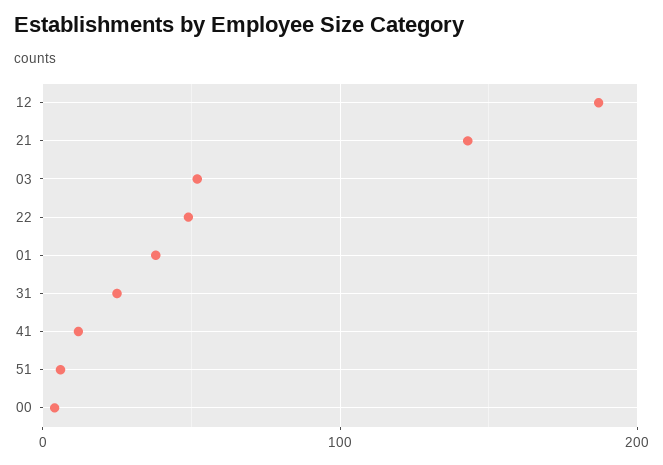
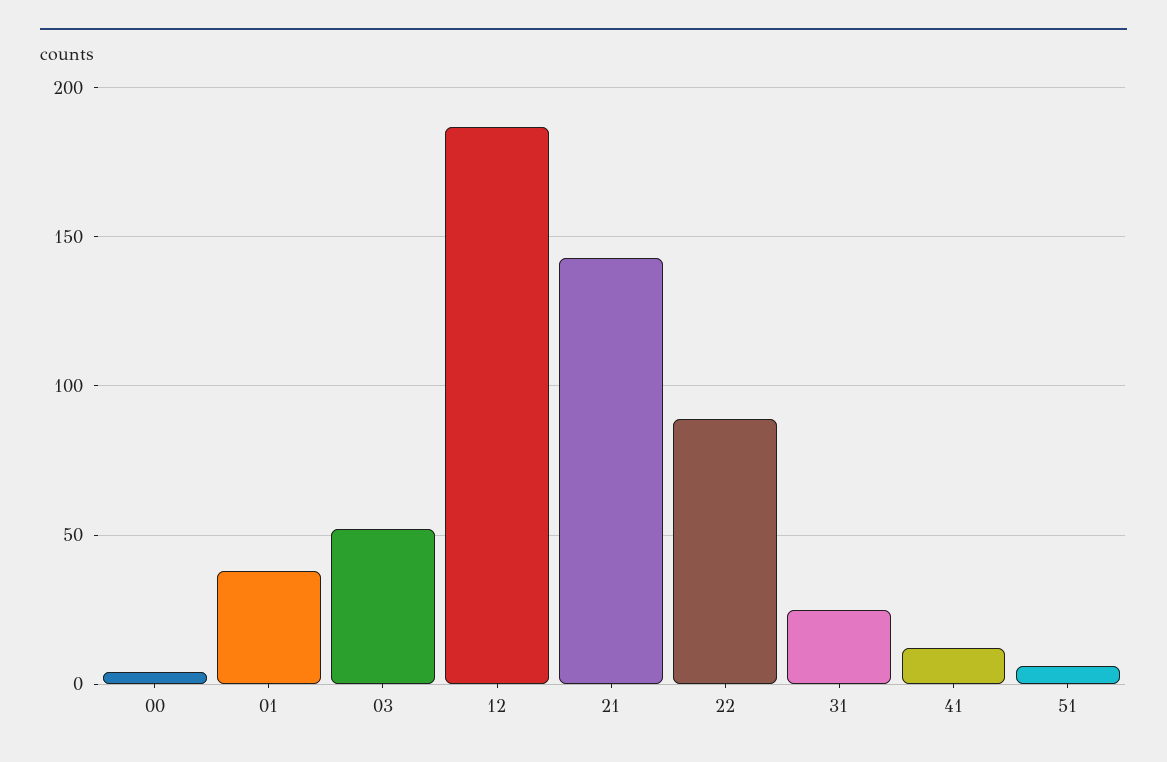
  {
    "12": 185,
    "21": 145,
    "03": 50,
-   "22": 50,
+   "22": 90,
    "01": 40,
    "31": 25,
    "41": 10,
    "51": 5,
    "00": 5
  }

